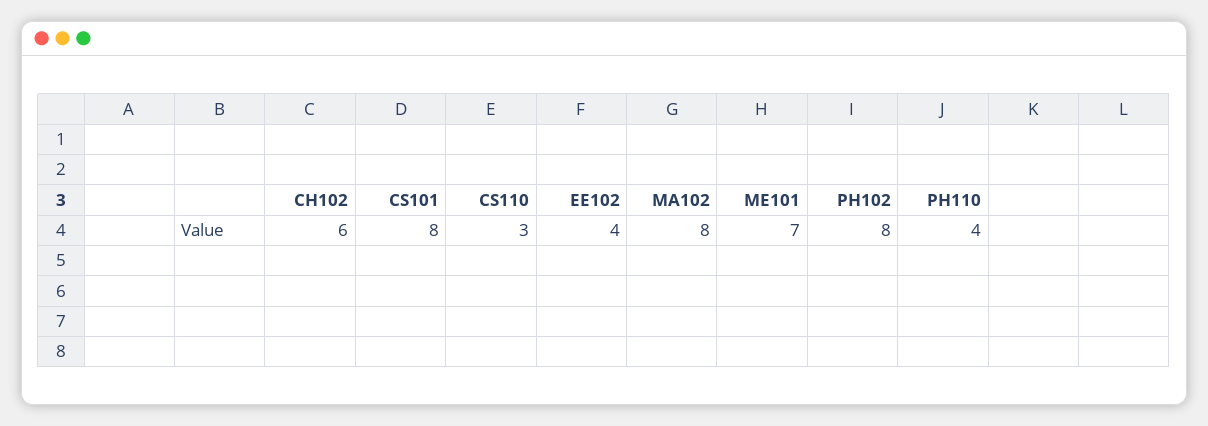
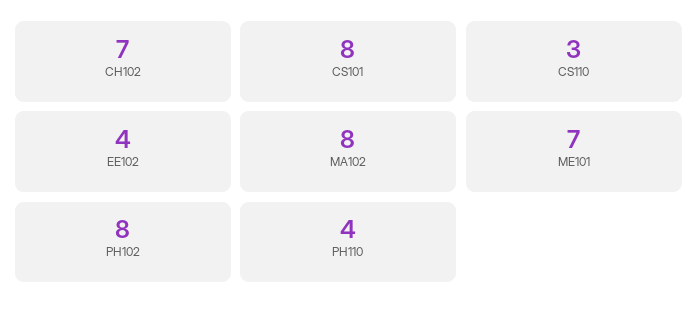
  {
-   "CH102": 6,
+   "CH102": 7,
    "CS101": 8,
    "CS110": 3,
    "EE102": 4,
    "MA102": 8,
    "ME101": 7,
    "PH102": 8,
    "PH110": 4
  }

